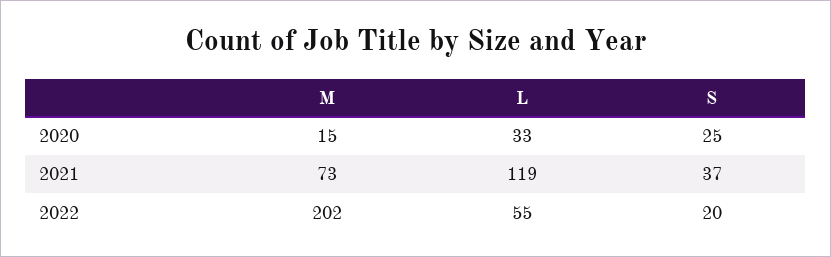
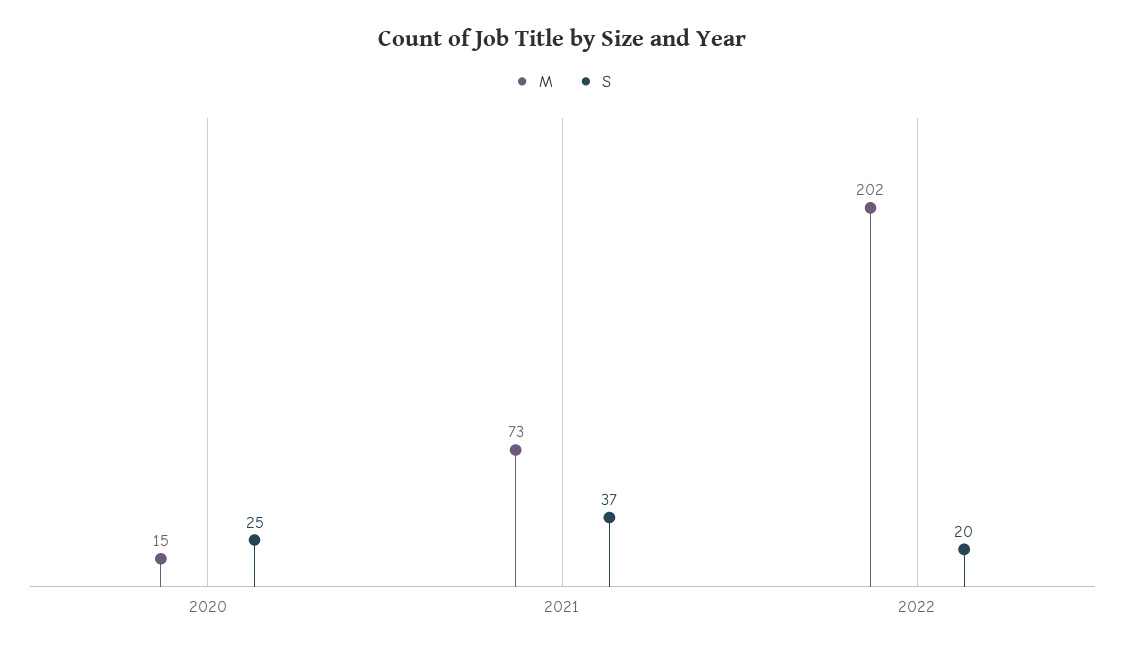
  {
    "M": {
      "2020": 15,
      "2021": 73,
      "2022": 202
    },
-   "L": {
-     "2020": 33,
-     "2021": 119,
-     "2022": 55
-   },
    "S": {
      "2020": 25,
      "2021": 37,
      "2022": 20
    }
  }

